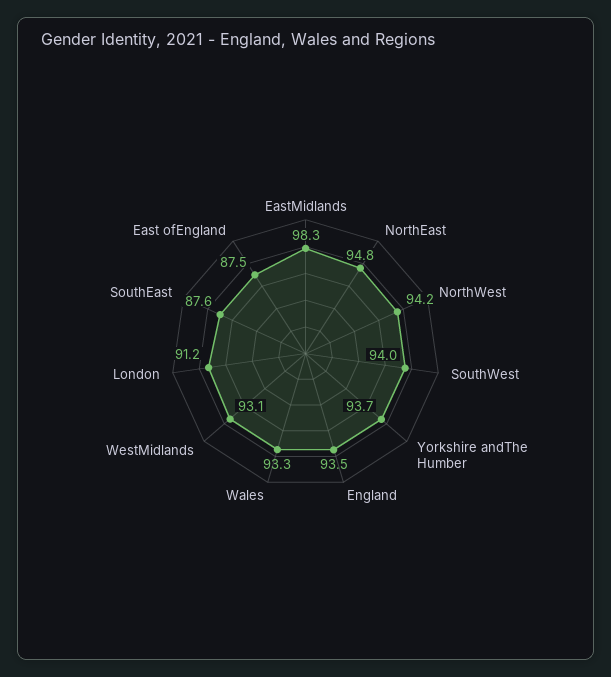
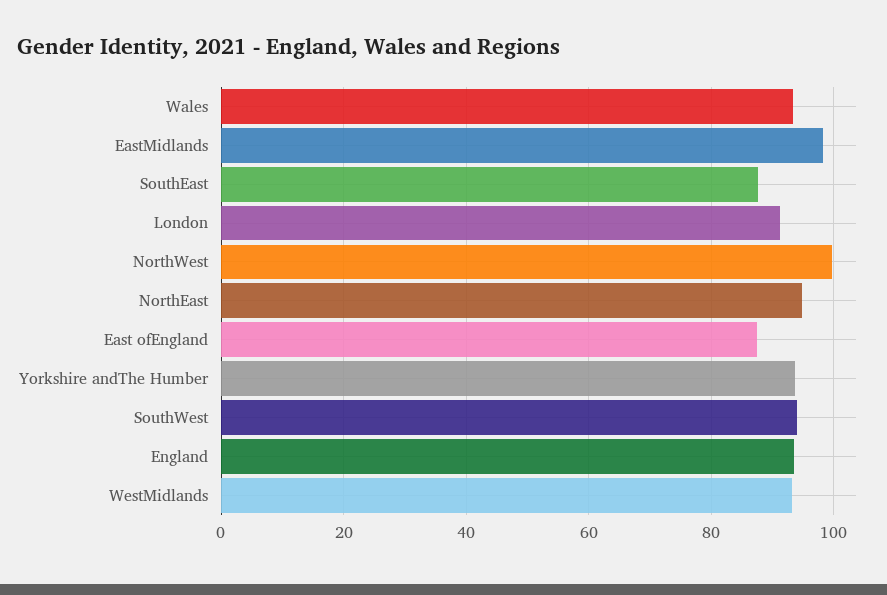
  {
    "EastMidlands": 98.3,
    "NorthEast": 94.8,
-   "NorthWest": 94.2,
+   "NorthWest": 100,
    "SouthWest": 94,
    "Yorkshire andThe Humber": 93.7,
    "England": 93.5,
    "Wales": 93.3,
    "WestMidlands": 93.1,
    "London": 91.2,
    "SouthEast": 87.6,
    "East ofEngland": 87.5
  }

